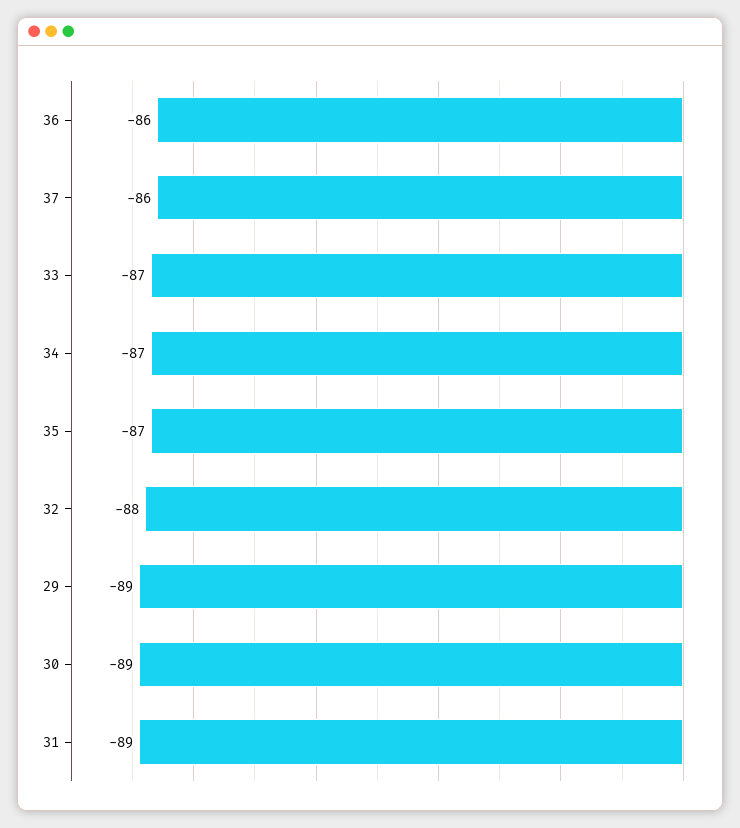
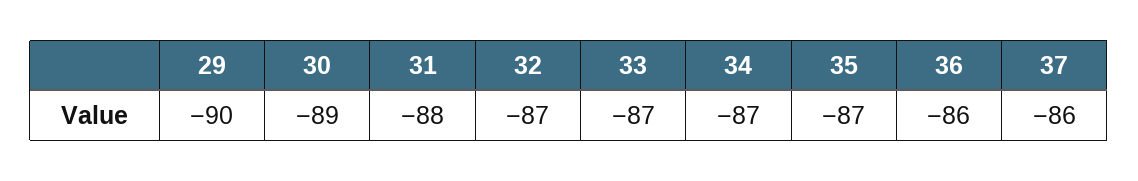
  {
    "36": -86,
    "37": -86,
    "33": -87,
    "34": -87,
    "35": -87,
-   "32": -88,
+   "32": -87,
-   "29": -89,
+   "29": -90,
    "30": -89,
-   "31": -89
+   "31": -88
  }

